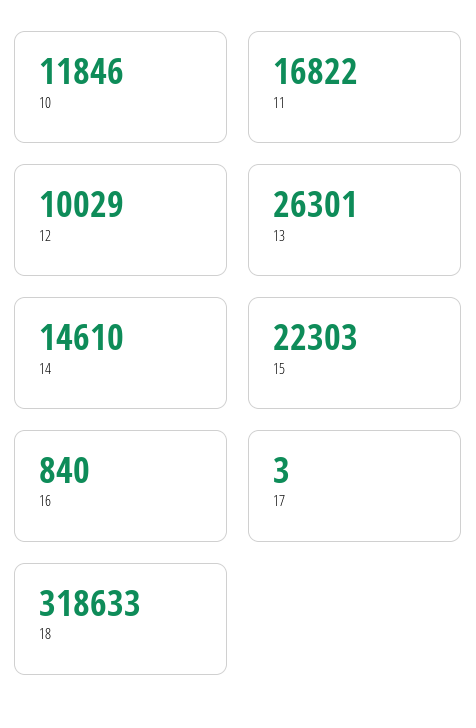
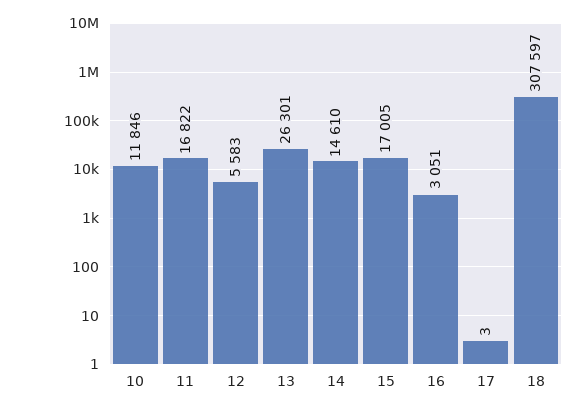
  {
    "10": 11846,
    "11": 16822,
-   "12": 10029,
+   "12": 5583,
    "13": 26301,
    "14": 14610,
-   "15": 22303,
+   "15": 17005,
-   "16": 840,
+   "16": 3051,
    "17": 3,
-   "18": 318633
+   "18": 307597
  }

